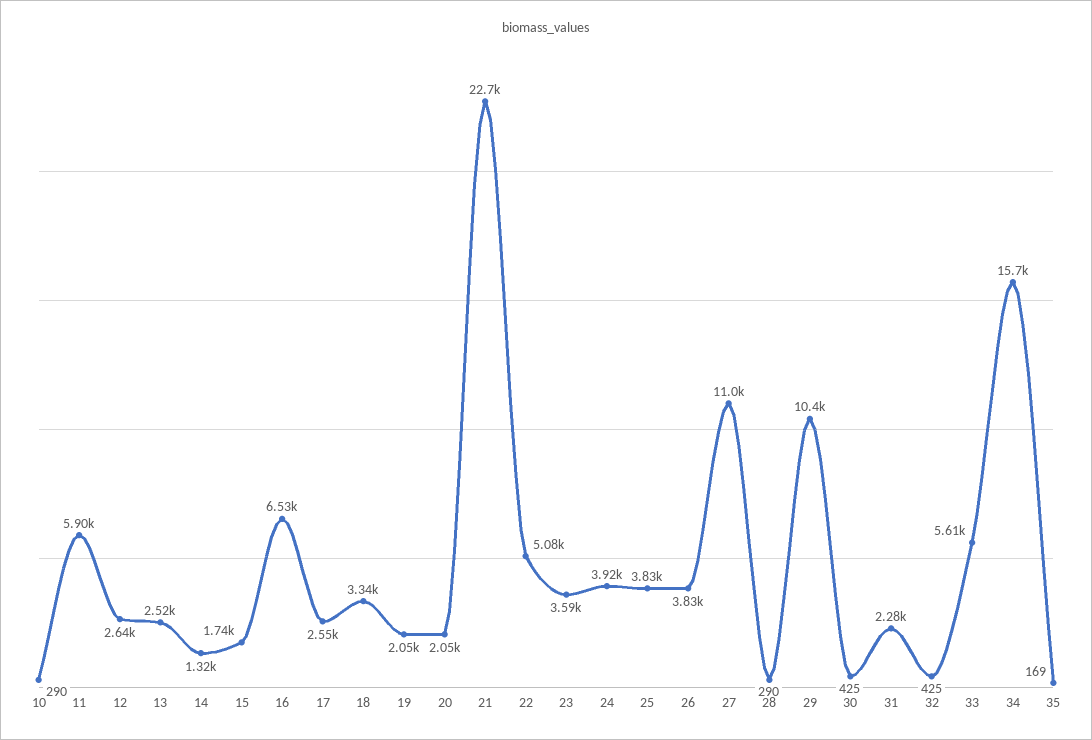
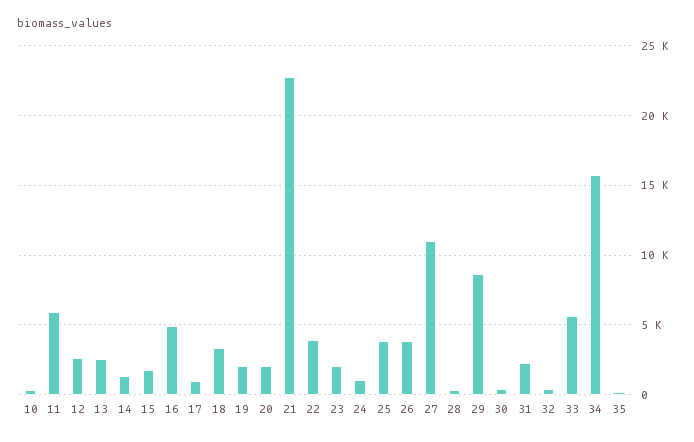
  {
    "10": 290,
    "11": 5900,
    "12": 2640,
    "13": 2520,
    "14": 1320,
    "15": 1740,
-   "16": 6530,
+   "16": 5000,
-   "17": 2550,
+   "17": 1000,
    "18": 3340,
    "19": 2050,
    "20": 2050,
    "21": 22700,
-   "22": 5080,
+   "22": 4000,
-   "23": 3590,
+   "23": 2000,
-   "24": 3920,
+   "24": 1000,
    "25": 3830,
    "26": 3830,
    "27": 11000,
    "28": 290,
-   "29": 10400,
+   "29": 8500,
    "30": 425,
    "31": 2280,
    "32": 425,
    "33": 5610,
    "34": 15700,
    "35": 169
  }

